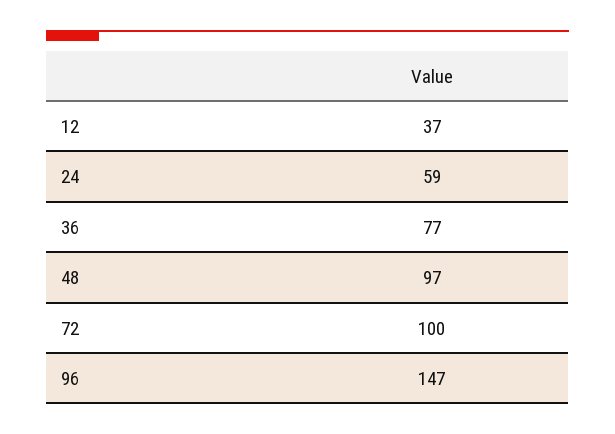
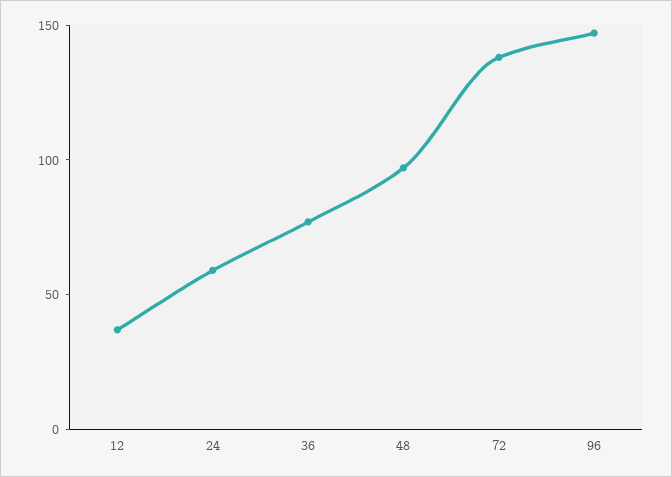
  {
    "12": 37,
    "24": 59,
    "36": 77,
    "48": 97,
-   "72": 100,
+   "72": 140,
    "96": 147
  }

